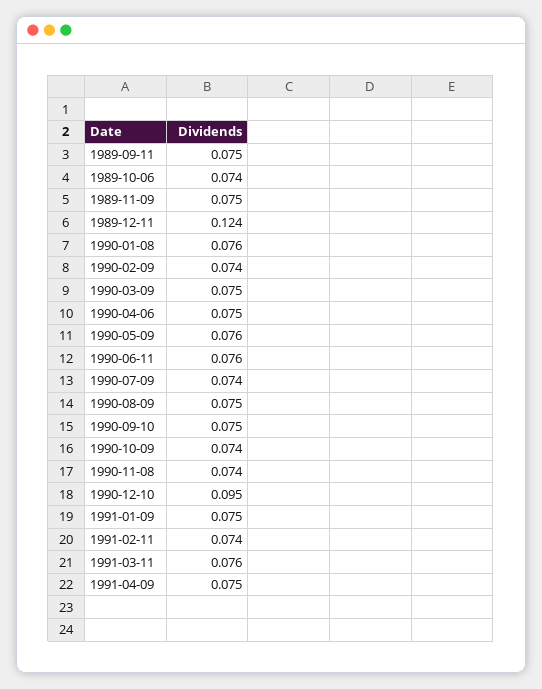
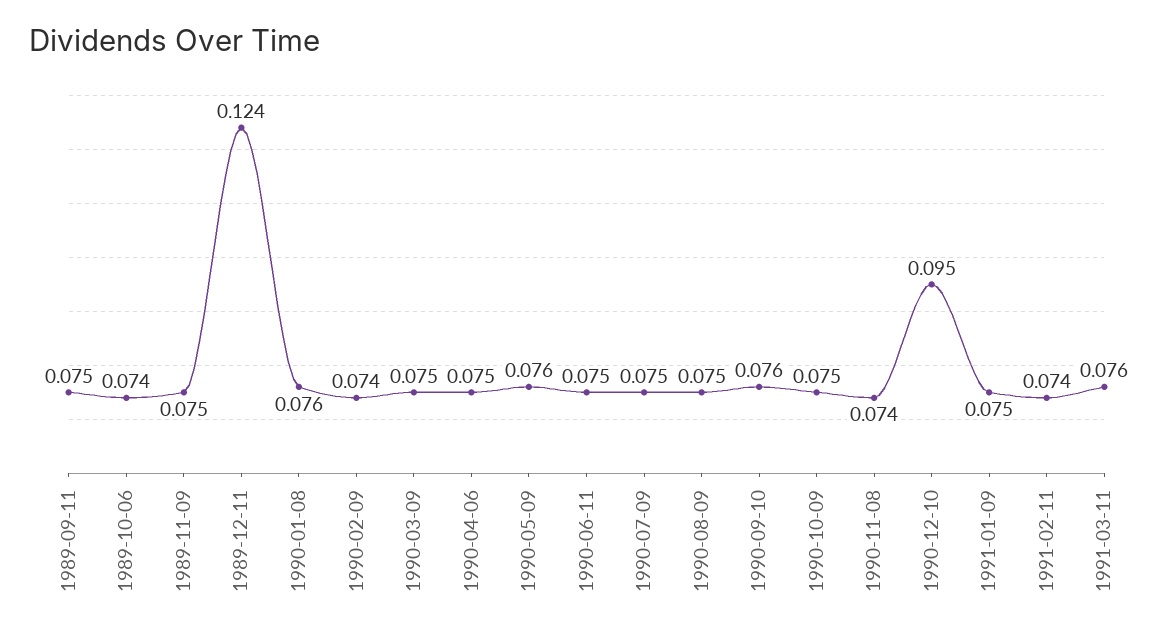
  {
    "1989-09-11": 0.075,
    "1989-10-06": 0.074,
    "1989-11-09": 0.075,
    "1989-12-11": 0.124,
    "1990-01-08": 0.076,
    "1990-02-09": 0.074,
    "1990-03-09": 0.075,
    "1990-04-06": 0.075,
    "1990-05-09": 0.076,
-   "1990-06-11": 0.076,
+   "1990-06-11": 0.075,
-   "1990-07-09": 0.074,
+   "1990-07-09": 0.075,
    "1990-08-09": 0.075,
-   "1990-09-10": 0.075,
+   "1990-09-10": 0.076,
-   "1990-10-09": 0.074,
+   "1990-10-09": 0.075,
    "1990-11-08": 0.074,
    "1990-12-10": 0.095,
    "1991-01-09": 0.075,
    "1991-02-11": 0.074,
-   "1991-03-11": 0.076,
+   "1991-03-11": 0.076
-   "1991-04-09": 0.075
  }

